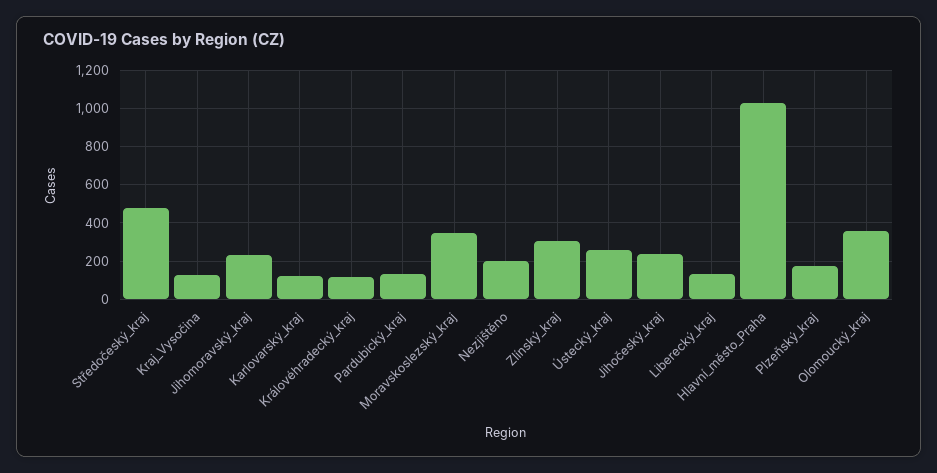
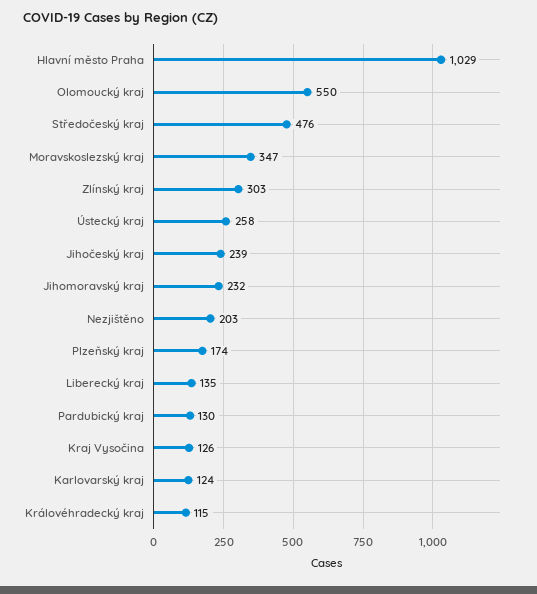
  {
    "Středočeský_kraj": 476,
    "Kraj_Vysočina": 126,
    "Jihomoravský_kraj": 232,
    "Karlovarský_kraj": 124,
    "Královéhradecký_kraj": 115,
    "Pardubický_kraj": 130,
    "Moravskoslezský_kraj": 347,
    "Nezjištěno": 203,
    "Zlínský_kraj": 303,
    "Ústecký_kraj": 258,
    "Jihočeský_kraj": 239,
    "Liberecký_kraj": 135,
    "Hlavní_město_Praha": 1029,
    "Plzeňský_kraj": 174,
-   "Olomoucký_kraj": 350
+   "Olomoucký_kraj": 550
  }

